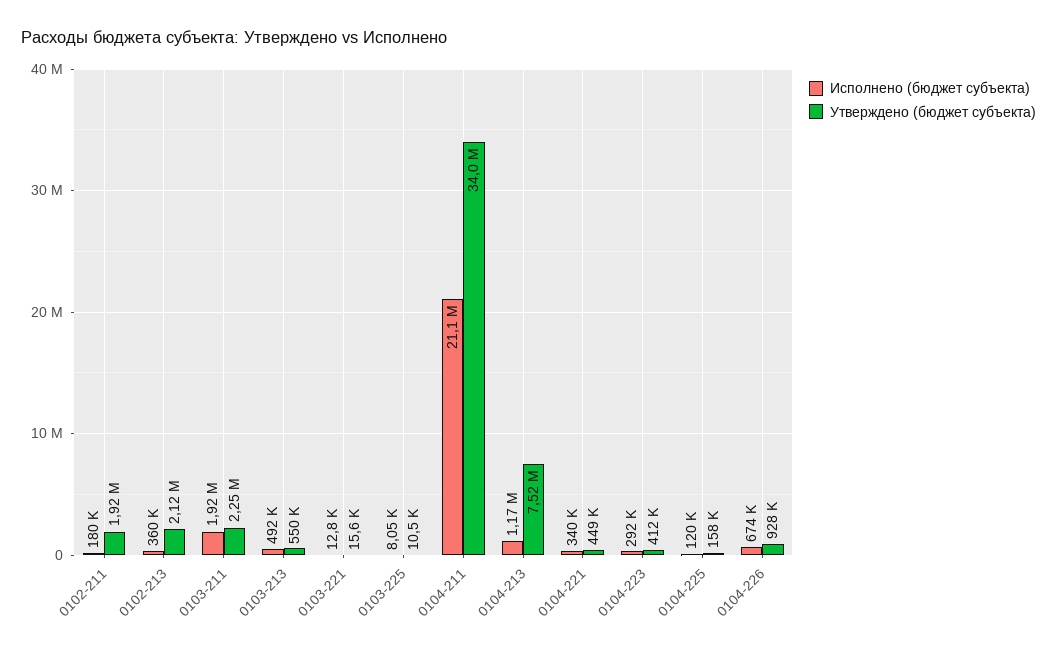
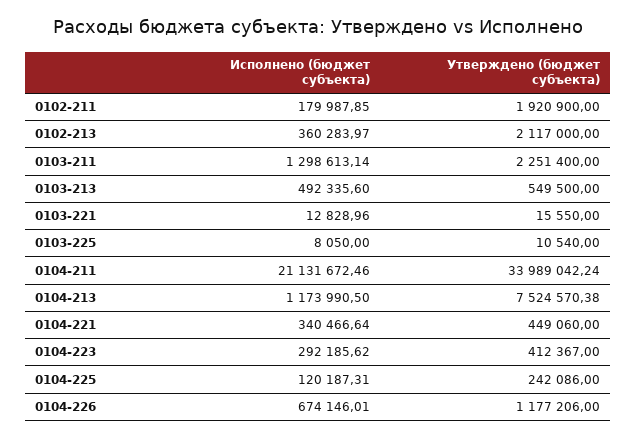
  {
    "Исполнено (бюджет субъекта)": {
      "0102-211": 179987.85,
      "0102-213": 360283.97,
-     "0103-211": 1920000,
+     "0103-211": 1298613.14,
      "0103-213": 492335.6,
      "0103-221": 12828.96,
      "0103-225": 8050,
      "0104-211": 21131672.46,
      "0104-213": 1173990.5,
      "0104-221": 340466.64,
      "0104-223": 292185.62,
      "0104-225": 120187.31,
      "0104-226": 674146.01
    },
    "Утверждено (бюджет субъекта)": {
      "0102-211": 1920900,
      "0102-213": 2117000,
      "0103-211": 2251400,
      "0103-213": 549500,
      "0103-221": 15550,
      "0103-225": 10540,
      "0104-211": 33989042.24,
      "0104-213": 7524570.38,
      "0104-221": 449060,
      "0104-223": 412367,
-     "0104-225": 158000,
+     "0104-225": 242086,
-     "0104-226": 928000
+     "0104-226": 1177206
    }
  }

